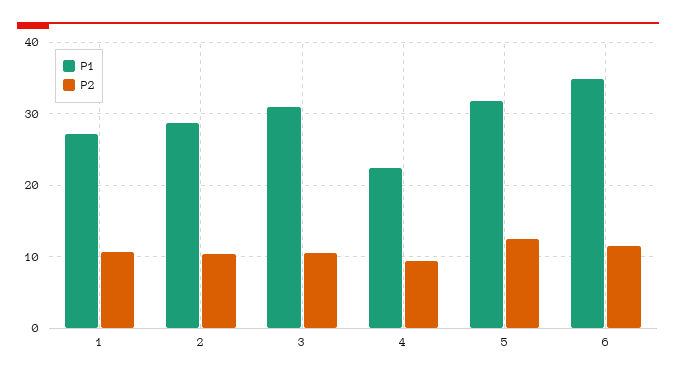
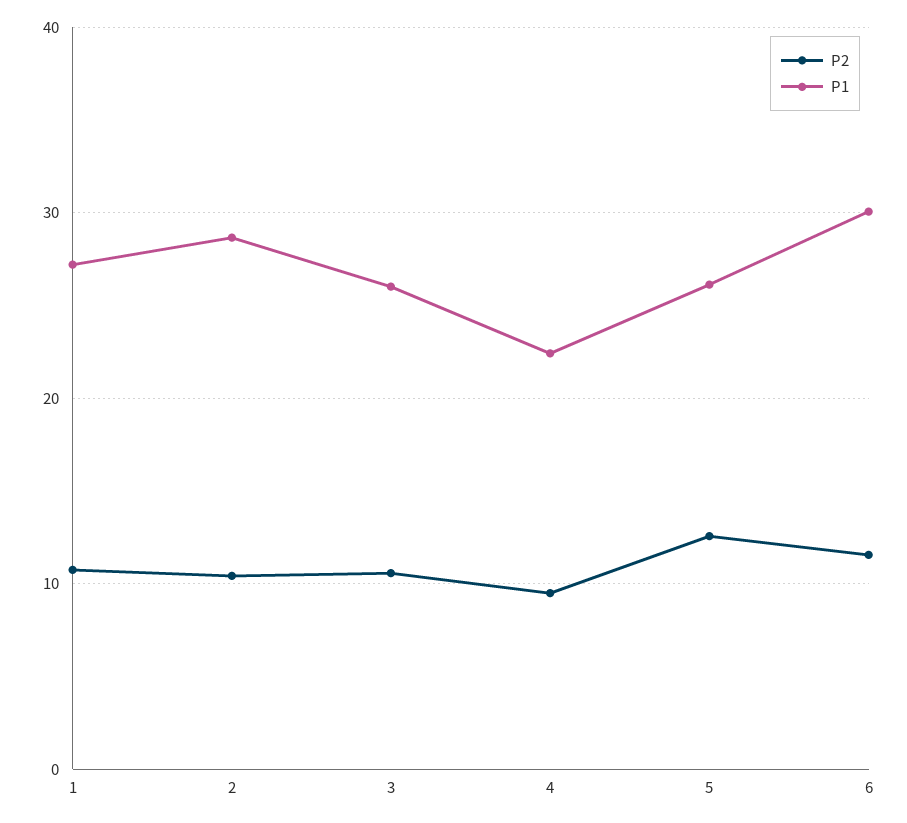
  {
    "P1": {
      "1": 27,
      "2": 29,
-     "3": 31,
+     "3": 26,
      "4": 22,
-     "5": 32,
+     "5": 26,
-     "6": 35
+     "6": 30
    },
    "P2": {
      "1": 11,
      "2": 10,
      "3": 11,
      "4": 10,
      "5": 13,
      "6": 12
    }
  }

